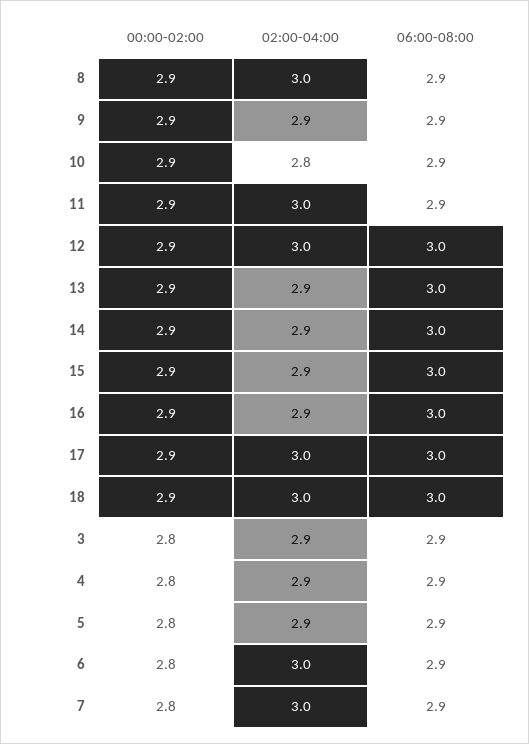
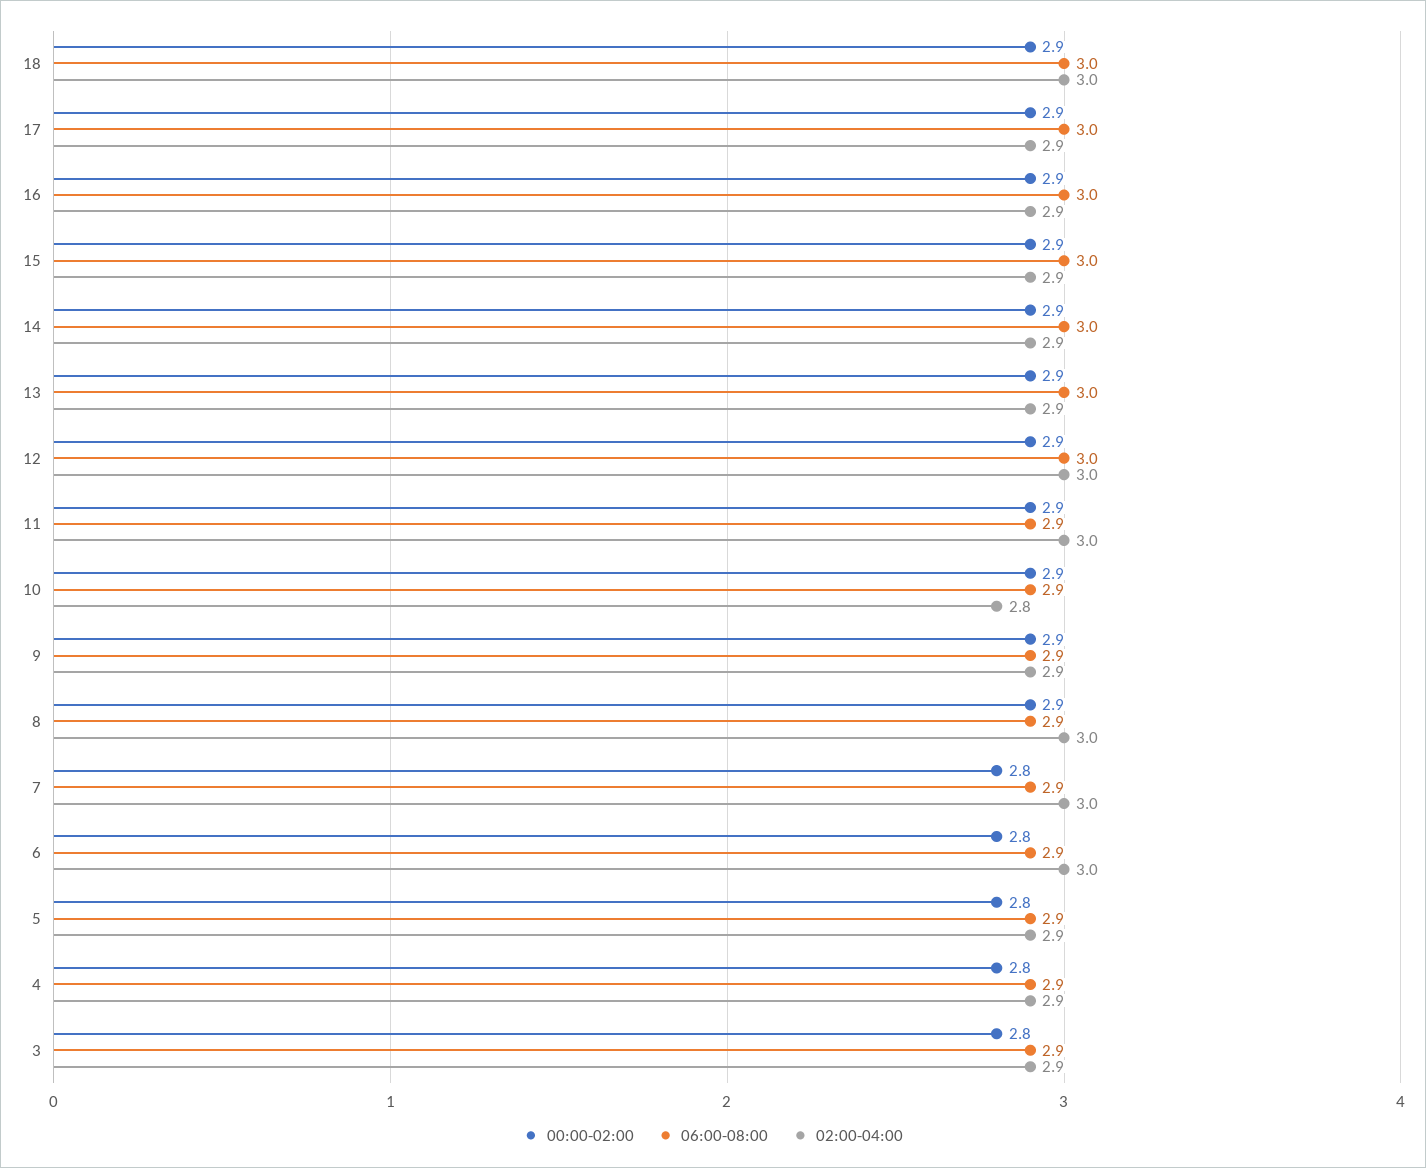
  {
    "00:00-02:00": {
      "8": 2.9,
      "9": 2.9,
      "10": 2.9,
      "11": 2.9,
      "12": 2.9,
      "13": 2.9,
      "14": 2.9,
      "15": 2.9,
      "16": 2.9,
      "17": 2.9,
      "18": 2.9,
      "3": 2.8,
      "4": 2.8,
      "5": 2.8,
      "6": 2.8,
      "7": 2.8
    },
    "02:00-04:00": {
      "8": 3,
      "9": 2.9,
      "10": 2.8,
      "11": 3,
      "12": 3,
      "13": 2.9,
      "14": 2.9,
      "15": 2.9,
      "16": 2.9,
-     "17": 3,
+     "17": 2.9,
      "18": 3,
      "3": 2.9,
      "4": 2.9,
      "5": 2.9,
      "6": 3,
      "7": 3
    },
    "06:00-08:00": {
      "8": 2.9,
      "9": 2.9,
      "10": 2.9,
      "11": 2.9,
      "12": 3,
      "13": 3,
      "14": 3,
      "15": 3,
      "16": 3,
      "17": 3,
      "18": 3,
      "3": 2.9,
      "4": 2.9,
      "5": 2.9,
      "6": 2.9,
      "7": 2.9
    }
  }

